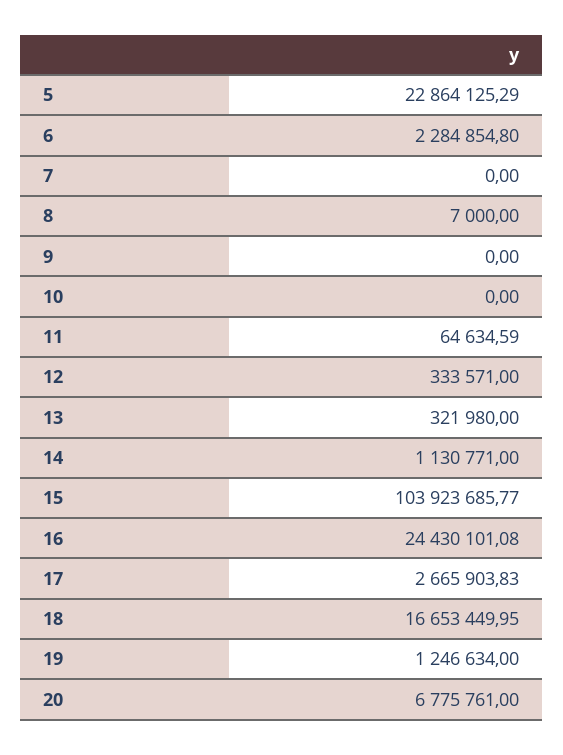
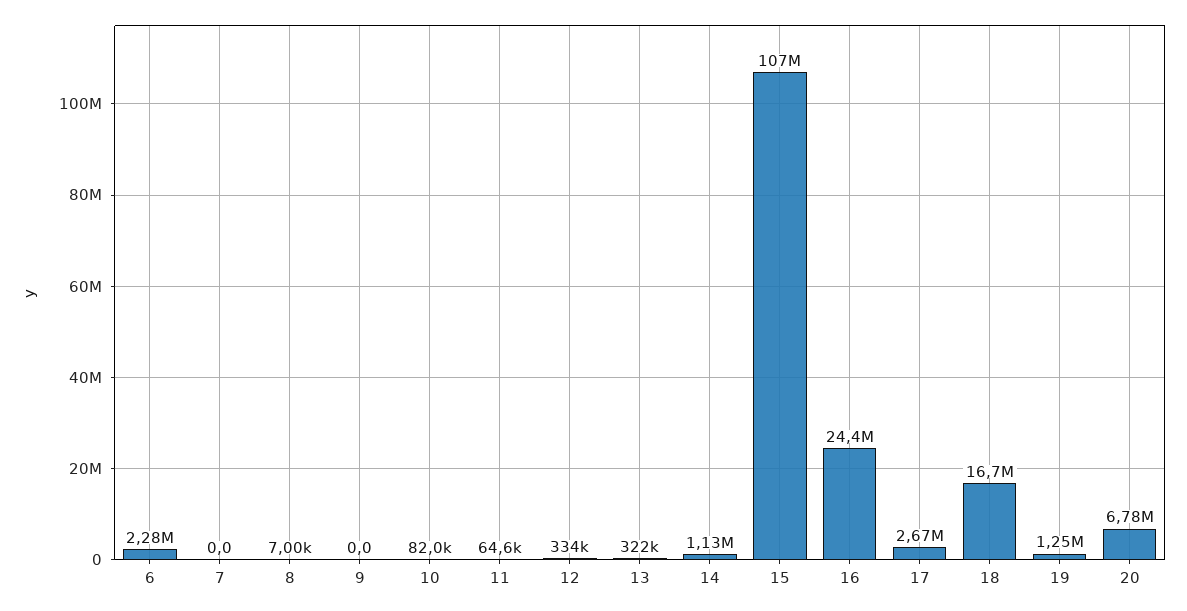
  {
-   "5": 22864125.29,
    "6": 2284854.8,
    "7": 0,
    "8": 7000,
    "9": 0,
-   "10": 0,
+   "10": 82000,
    "11": 64634.59,
    "12": 333571,
    "13": 321980,
    "14": 1130771,
-   "15": 103923685.77,
+   "15": 107000000,
    "16": 24430101.08,
    "17": 2665903.83,
    "18": 16653449.95,
    "19": 1246634,
    "20": 6775761
  }

